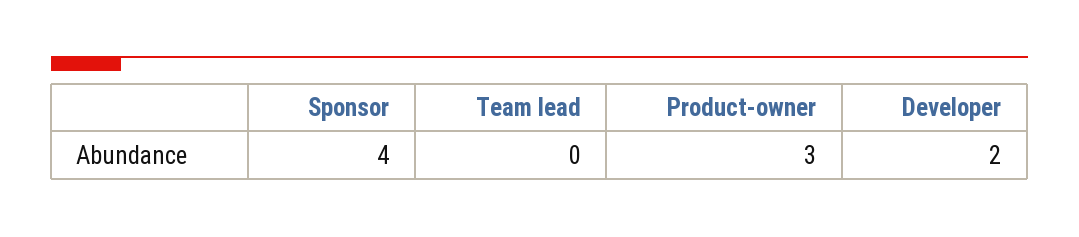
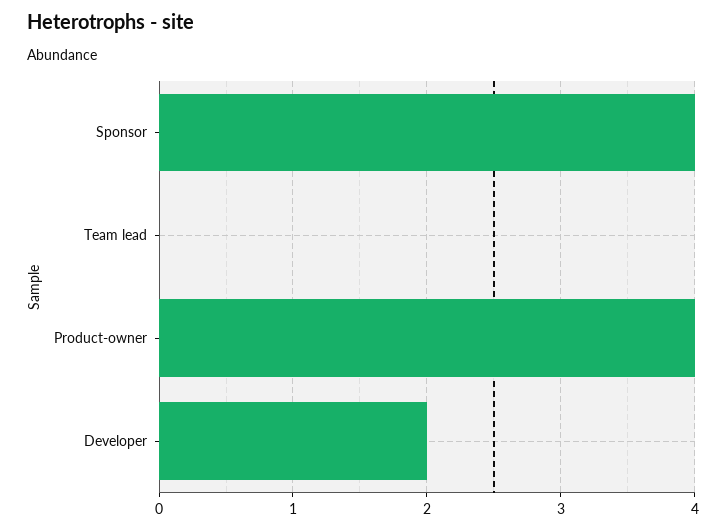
  {
    "Sponsor": 4,
    "Team lead": 0,
-   "Product-owner": 3,
+   "Product-owner": 4,
    "Developer": 2
  }

